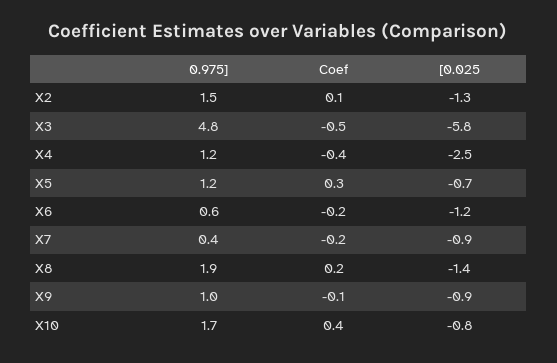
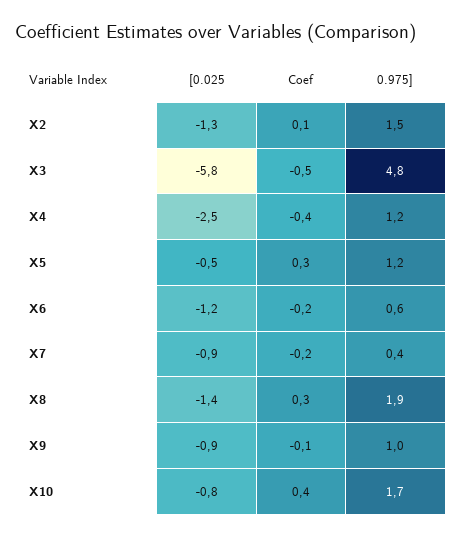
  {
    "0.975]": {
      "X2": 1.5,
      "X3": 4.8,
      "X4": 1.2,
      "X5": 1.2,
      "X6": 0.6,
      "X7": 0.4,
      "X8": 1.9,
      "X9": 1,
      "X10": 1.7
    },
    "Coef": {
      "X2": 0.1,
      "X3": -0.5,
      "X4": -0.4,
      "X5": 0.3,
      "X6": -0.2,
      "X7": -0.2,
-     "X8": 0.2,
+     "X8": 0.3,
      "X9": -0.1,
      "X10": 0.4
    },
    "[0.025": {
      "X2": -1.3,
      "X3": -5.8,
      "X4": -2.5,
-     "X5": -0.7,
+     "X5": -0.5,
      "X6": -1.2,
      "X7": -0.9,
      "X8": -1.4,
      "X9": -0.9,
      "X10": -0.8
    }
  }

